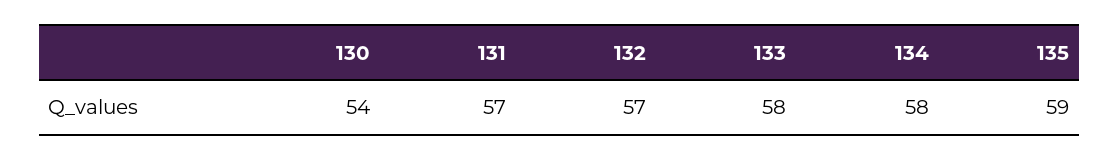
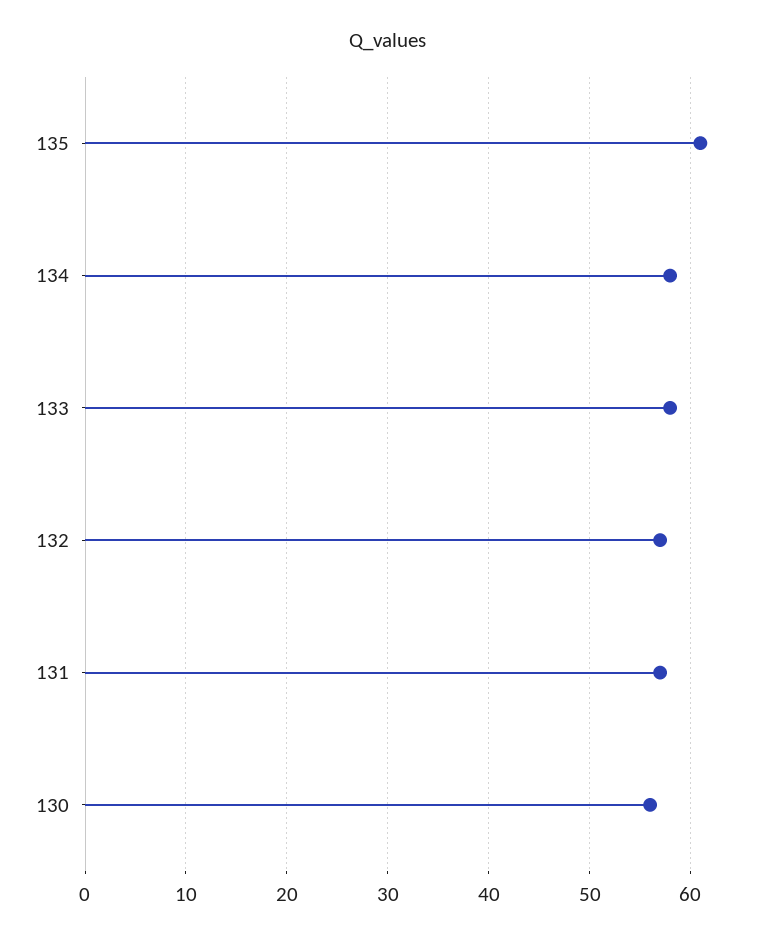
  {
-   "130": 54,
+   "130": 56,
    "131": 57,
    "132": 57,
    "133": 58,
    "134": 58,
-   "135": 59
+   "135": 61
  }

